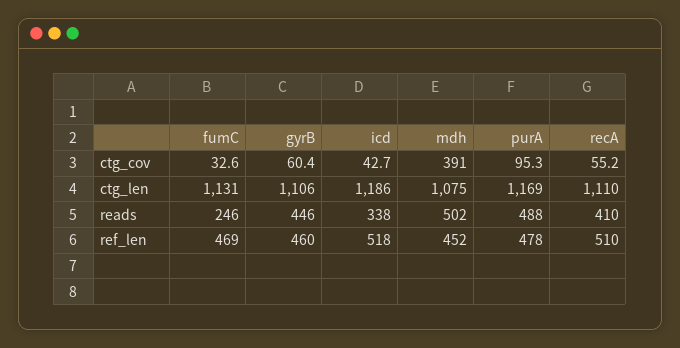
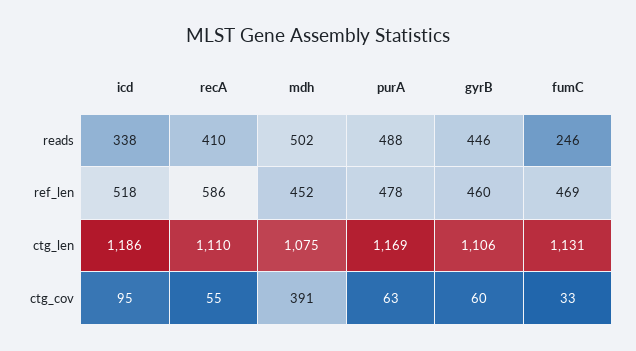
  {
    "fumC": {
      "ctg_cov": 32.6,
      "ctg_len": 1131,
      "reads": 246,
      "ref_len": 469
    },
    "gyrB": {
      "ctg_cov": 60.4,
      "ctg_len": 1106,
      "reads": 446,
      "ref_len": 460
    },
    "icd": {
-     "ctg_cov": 42.7,
+     "ctg_cov": 95,
      "ctg_len": 1186,
      "reads": 338,
      "ref_len": 518
    },
    "mdh": {
      "ctg_cov": 391,
      "ctg_len": 1075,
      "reads": 502,
      "ref_len": 452
    },
    "purA": {
-     "ctg_cov": 95.3,
+     "ctg_cov": 63,
      "ctg_len": 1169,
      "reads": 488,
      "ref_len": 478
    },
    "recA": {
      "ctg_cov": 55.2,
      "ctg_len": 1110,
      "reads": 410,
-     "ref_len": 510
+     "ref_len": 586
    }
  }

